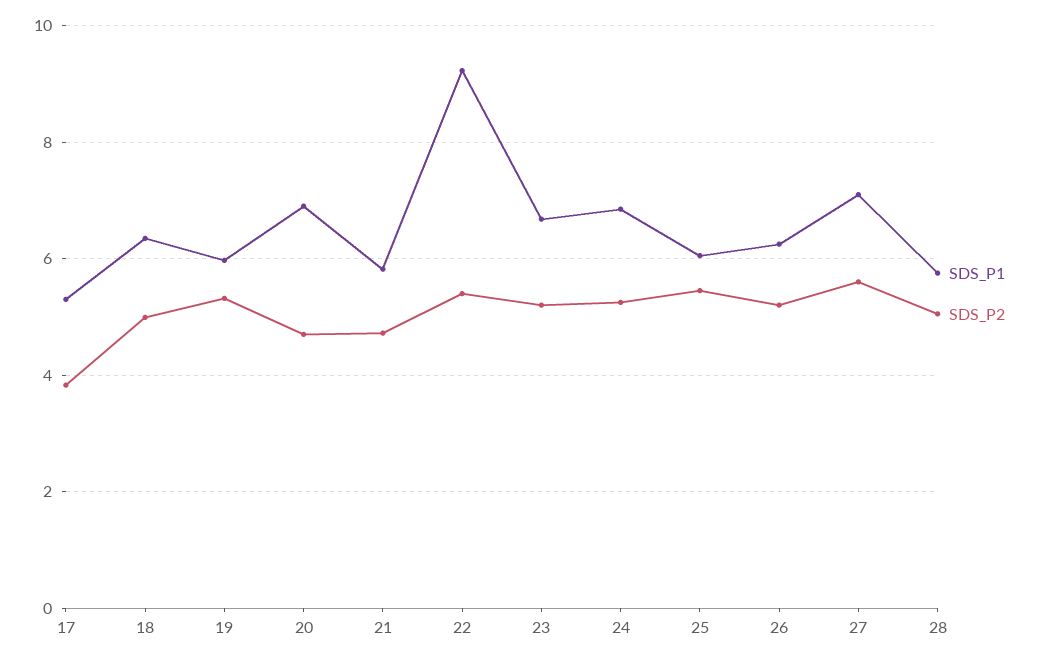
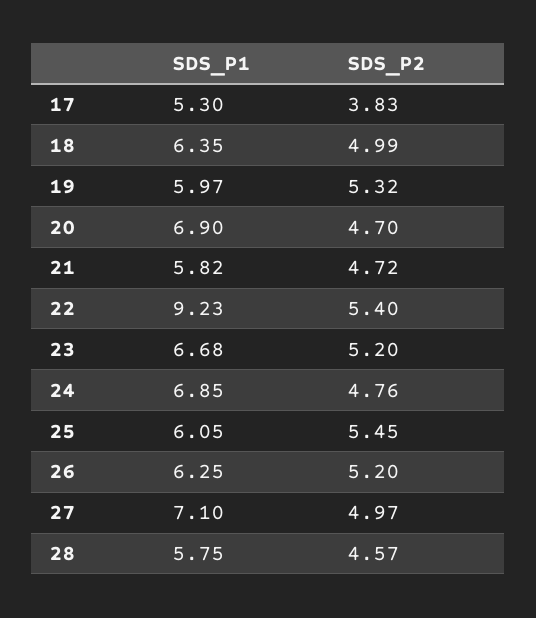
  {
    "SDS_P1": {
      "17": 5.3,
      "18": 6.35,
      "19": 5.97,
      "20": 6.9,
      "21": 5.82,
      "22": 9.23,
      "23": 6.68,
      "24": 6.85,
      "25": 6.05,
      "26": 6.25,
      "27": 7.1,
      "28": 5.75
    },
    "SDS_P2": {
      "17": 3.83,
      "18": 4.99,
      "19": 5.32,
      "20": 4.7,
      "21": 4.72,
      "22": 5.4,
      "23": 5.2,
-     "24": 5.2,
+     "24": 4.76,
      "25": 5.45,
      "26": 5.2,
-     "27": 5.6,
+     "27": 4.97,
-     "28": 5
+     "28": 4.57
    }
  }

